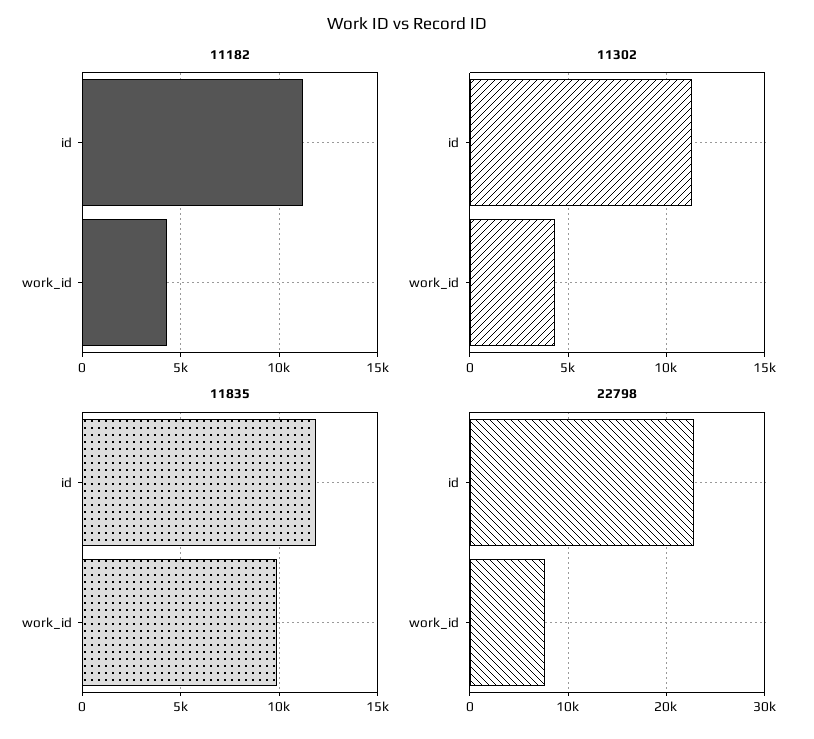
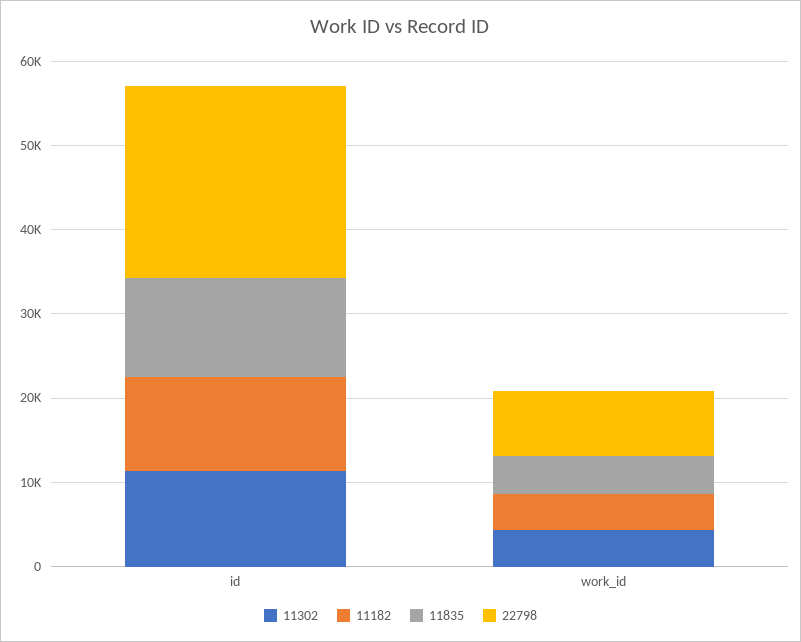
  {
    "11182": {
      "id": 11000,
      "work_id": 4500
    },
    "11302": {
      "id": 11500,
      "work_id": 4500
    },
    "11835": {
      "id": 12000,
-     "work_id": 10000
+     "work_id": 4000
    },
    "22798": {
      "id": 23000,
      "work_id": 8000
    }
  }

